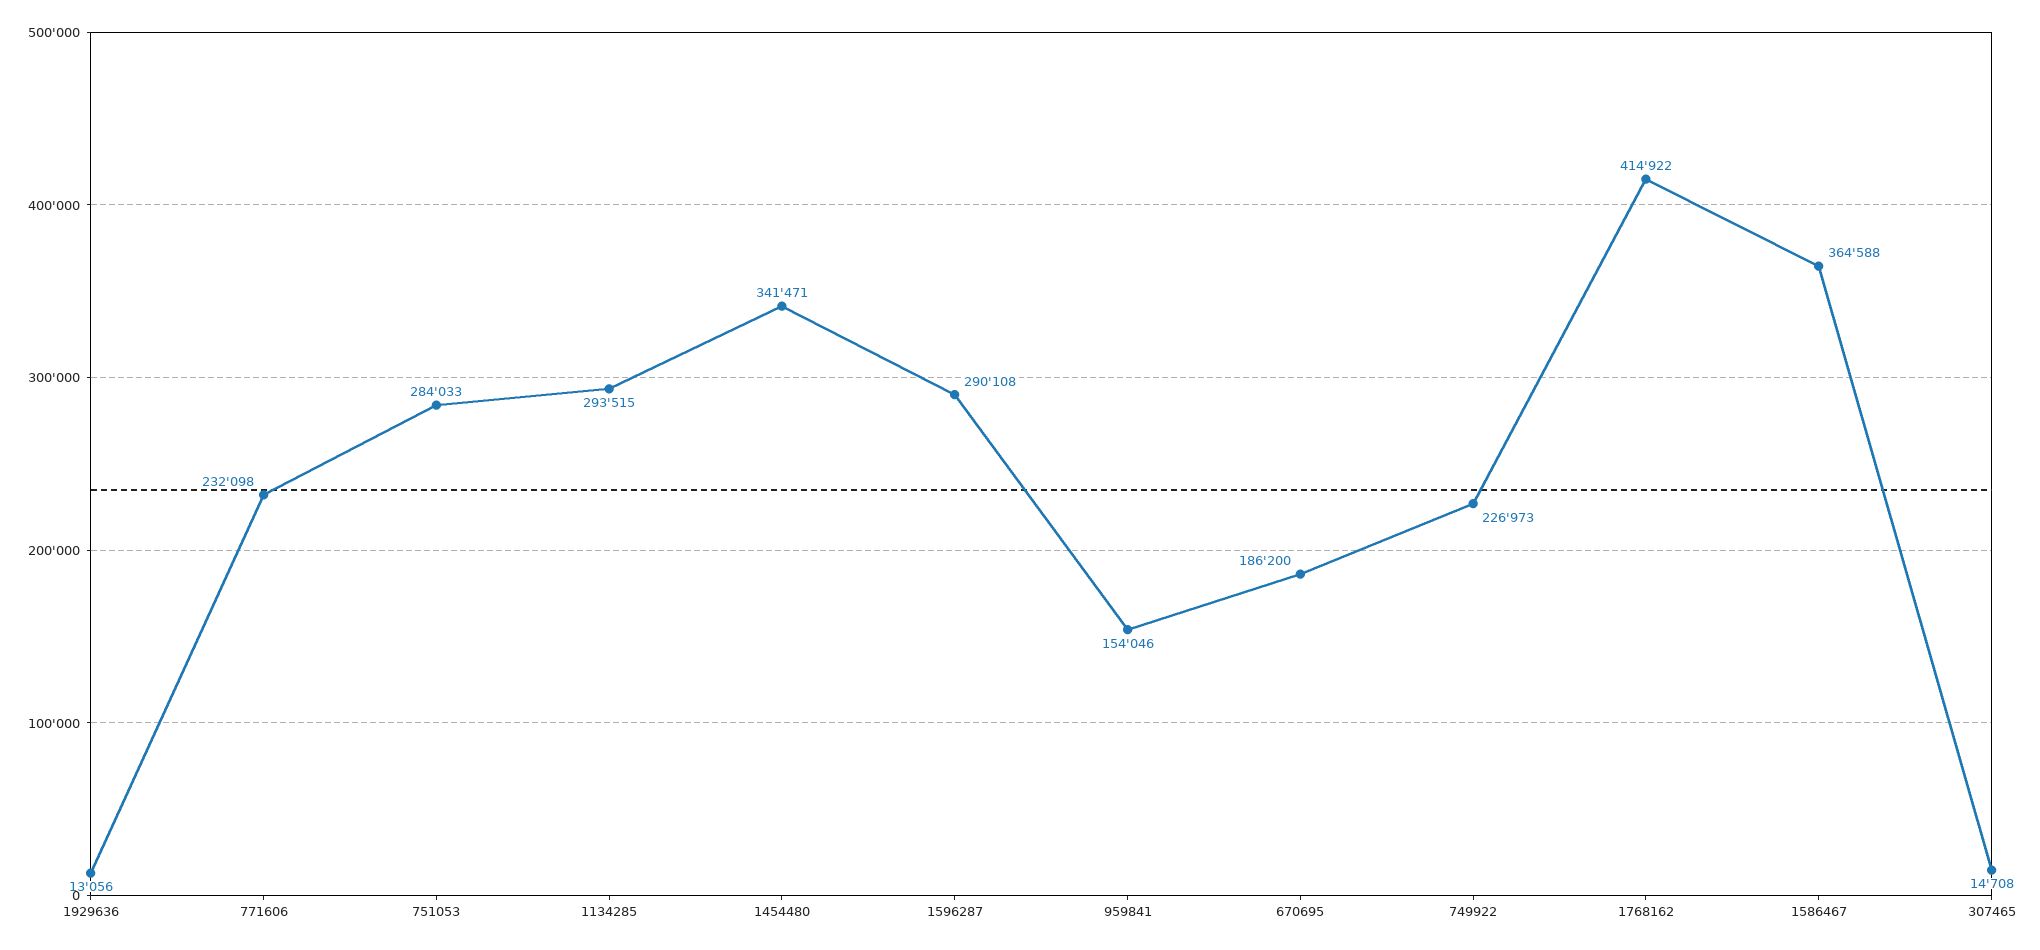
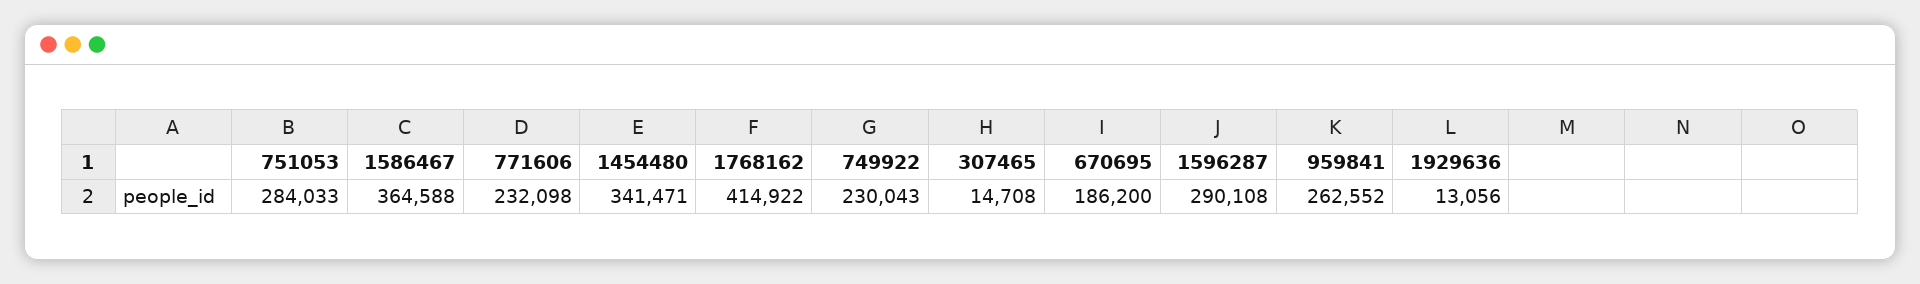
  {
    "1929636": 13056,
    "771606": 232098,
    "751053": 284033,
-   "1134285": 293515,
    "1454480": 341471,
    "1596287": 290108,
-   "959841": 154046,
+   "959841": 262552,
    "670695": 186200,
-   "749922": 226973,
+   "749922": 230043,
    "1768162": 414922,
    "1586467": 364588,
    "307465": 14708
  }

